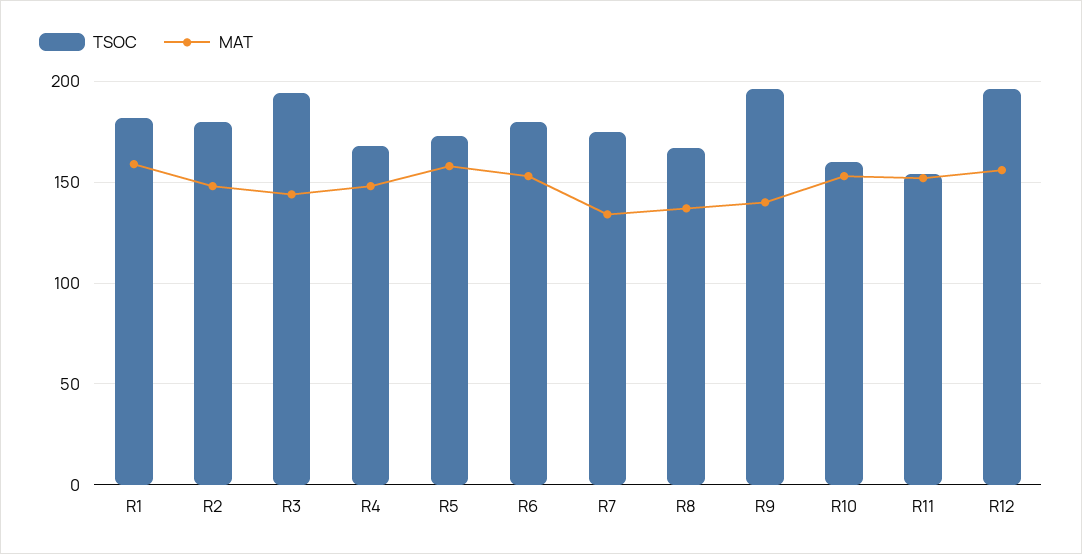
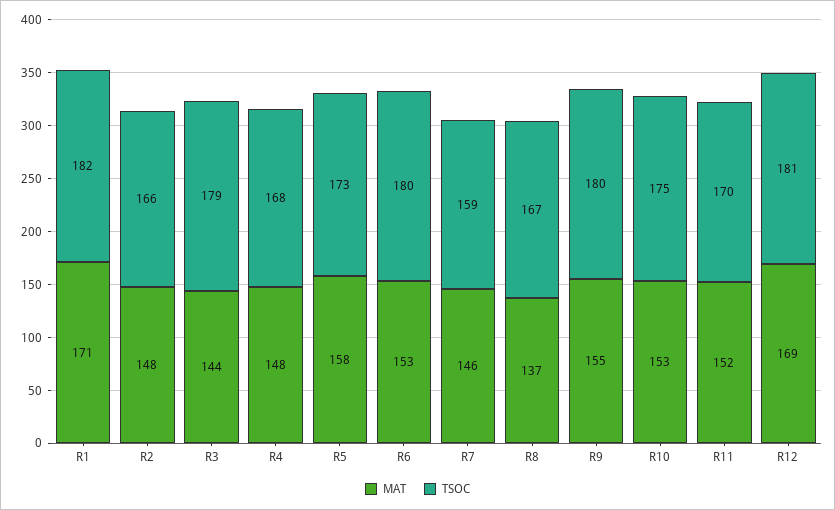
  {
    "TSOC": {
      "R1": 182,
-     "R2": 180,
+     "R2": 166,
-     "R3": 195,
+     "R3": 179,
      "R4": 168,
      "R5": 173,
      "R6": 180,
-     "R7": 175,
+     "R7": 159,
      "R8": 167,
-     "R9": 195,
+     "R9": 180,
-     "R10": 160,
+     "R10": 175,
-     "R11": 155,
+     "R11": 170,
-     "R12": 195
+     "R12": 181
    },
    "MAT": {
-     "R1": 160,
+     "R1": 171,
      "R2": 148,
      "R3": 144,
      "R4": 148,
      "R5": 158,
      "R6": 153,
-     "R7": 135,
+     "R7": 146,
      "R8": 137,
-     "R9": 140,
+     "R9": 155,
      "R10": 153,
      "R11": 152,
-     "R12": 155
+     "R12": 169
    }
  }

